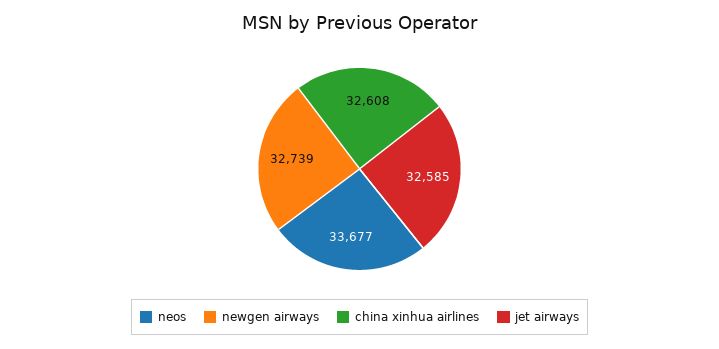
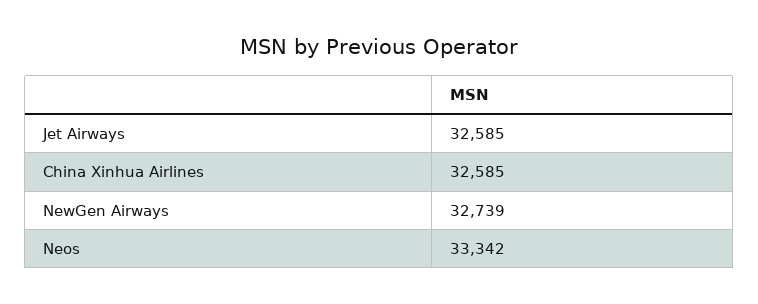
  {
-   "neos": 33677,
+   "neos": 33342,
    "newgen airways": 32739,
-   "china xinhua airlines": 32608,
+   "china xinhua airlines": 32585,
    "jet airways": 32585
  }

